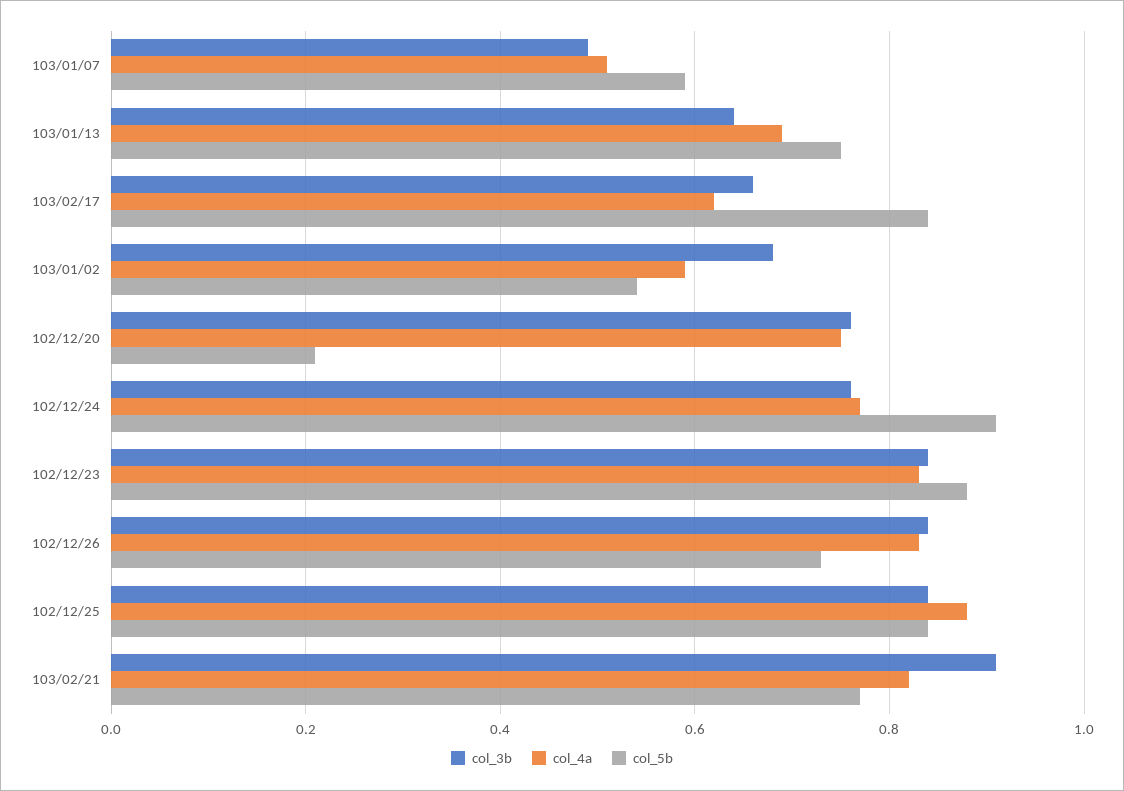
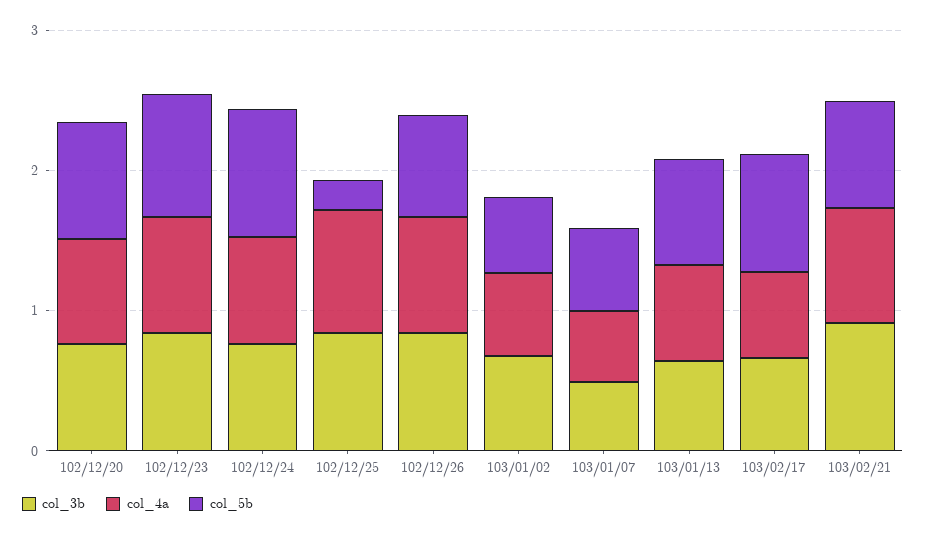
  {
    "col_3b": {
      "103/01/07": 0.5,
      "103/01/13": 0.65,
      "103/02/17": 0.65,
      "103/01/02": 0.7,
      "102/12/20": 0.75,
      "102/12/24": 0.75,
      "102/12/23": 0.85,
      "102/12/26": 0.85,
      "102/12/25": 0.85,
      "103/02/21": 0.9
    },
    "col_4a": {
      "103/01/07": 0.5,
      "103/01/13": 0.7,
      "103/02/17": 0.6,
      "103/01/02": 0.6,
      "102/12/20": 0.75,
      "102/12/24": 0.75,
      "102/12/23": 0.85,
      "102/12/26": 0.85,
      "102/12/25": 0.9,
      "103/02/21": 0.8
    },
    "col_5b": {
      "103/01/07": 0.6,
      "103/01/13": 0.75,
      "103/02/17": 0.85,
      "103/01/02": 0.55,
-     "102/12/20": 0.2,
+     "102/12/20": 0.8,
      "102/12/24": 0.9,
      "102/12/23": 0.9,
      "102/12/26": 0.75,
-     "102/12/25": 0.85,
+     "102/12/25": 0.2,
      "103/02/21": 0.75
    }
  }

